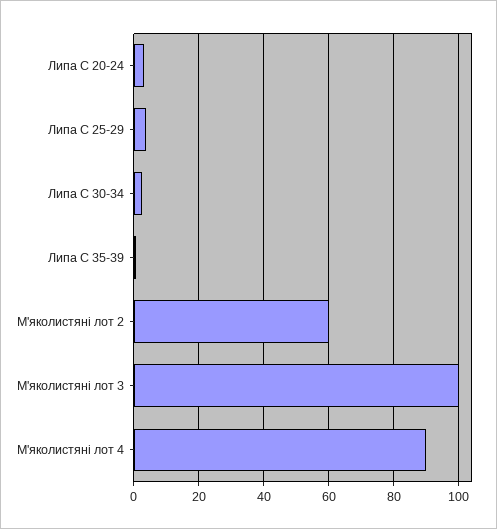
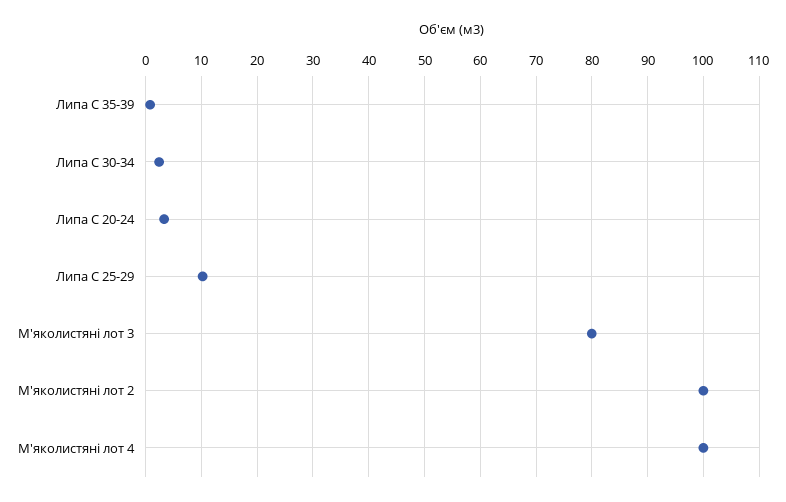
  {
    "Липа C 20-24": 4,
-   "Липа C 25-29": 4,
+   "Липа C 25-29": 10,
    "Липа C 30-34": 2,
    "Липа C 35-39": 0,
-   "М'яколистяні лот 2": 60,
+   "М'яколистяні лот 2": 100,
-   "М'яколистяні лот 3": 100,
+   "М'яколистяні лот 3": 80,
-   "М'яколистяні лот 4": 90
+   "М'яколистяні лот 4": 100
  }

